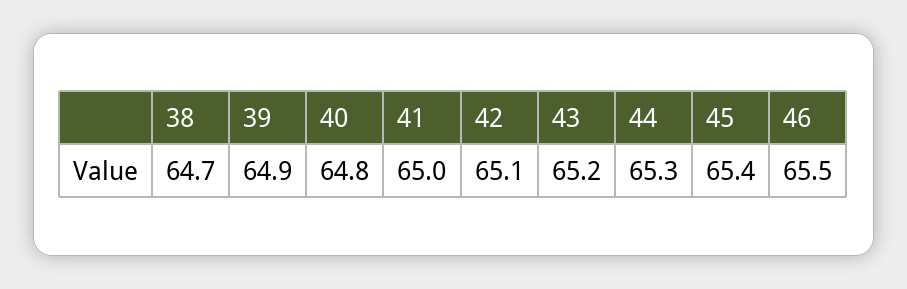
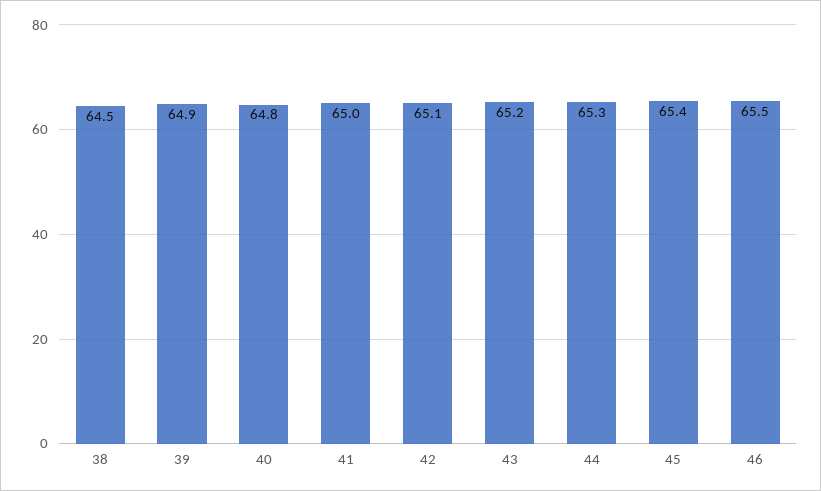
  {
-   "38": 64.7,
+   "38": 64.5,
    "39": 64.9,
    "40": 64.8,
    "41": 65,
    "42": 65.1,
    "43": 65.2,
    "44": 65.3,
    "45": 65.4,
    "46": 65.5
  }

